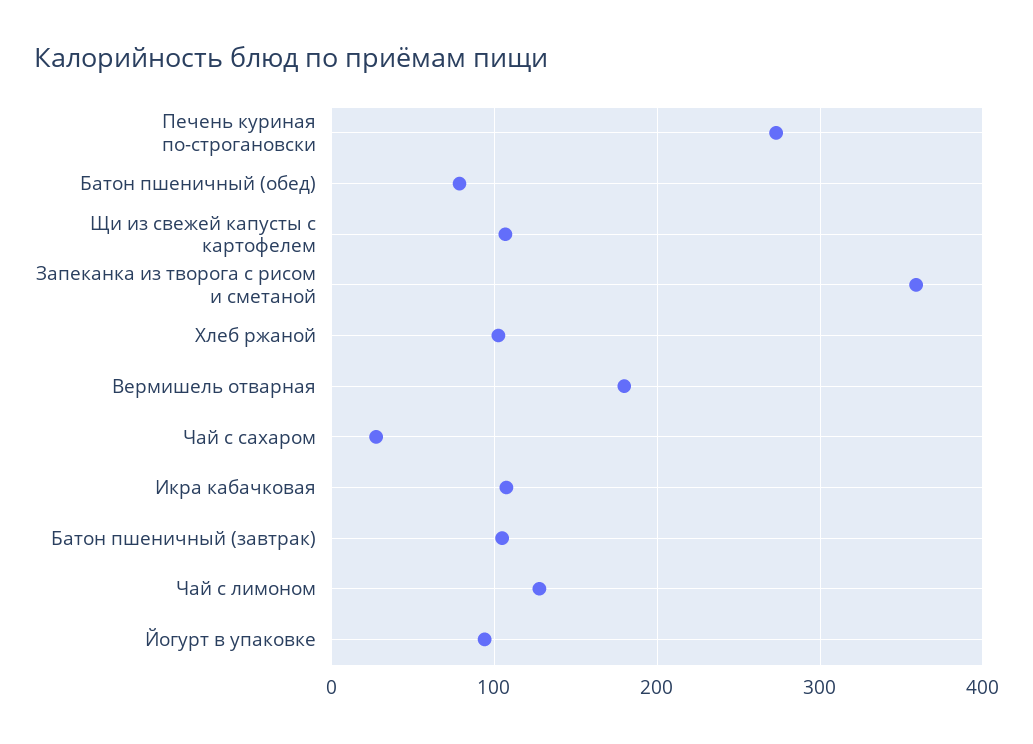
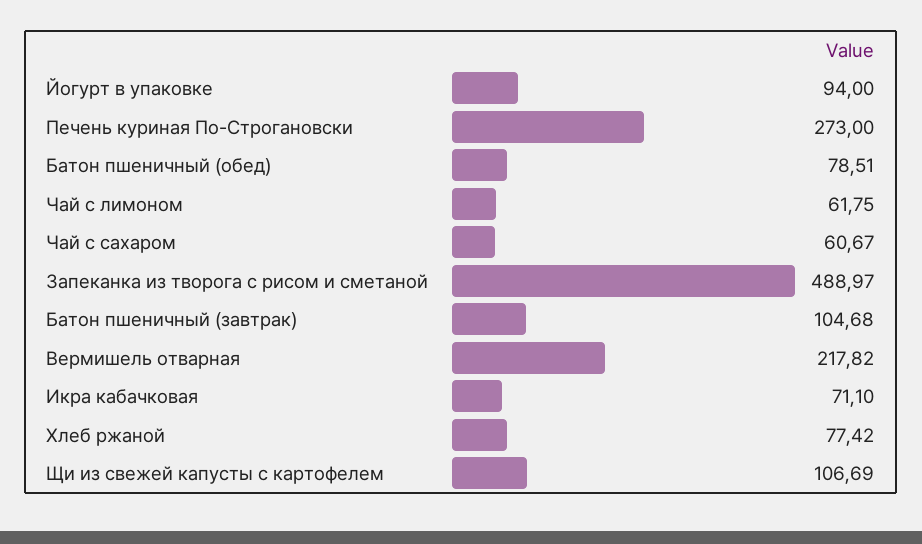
  {
    "Печень куриная по-строгановски": 273,
    "Батон пшеничный (обед)": 78.51,
    "Щи из свежей капусты с картофелем": 106.69,
-   "Запеканка из творога с рисом и сметаной": 360,
+   "Запеканка из творога с рисом и сметаной": 488.97,
-   "Хлеб ржаной": 100,
+   "Хлеб ржаной": 77.42,
-   "Вермишель отварная": 180,
+   "Вермишель отварная": 217.82,
-   "Чай с сахаром": 30,
+   "Чай с сахаром": 60.67,
-   "Икра кабачковая": 110,
+   "Икра кабачковая": 71.1,
    "Батон пшеничный (завтрак)": 104.68,
-   "Чай с лимоном": 130,
+   "Чай с лимоном": 61.75,
    "Йогурт в упаковке": 94
  }

